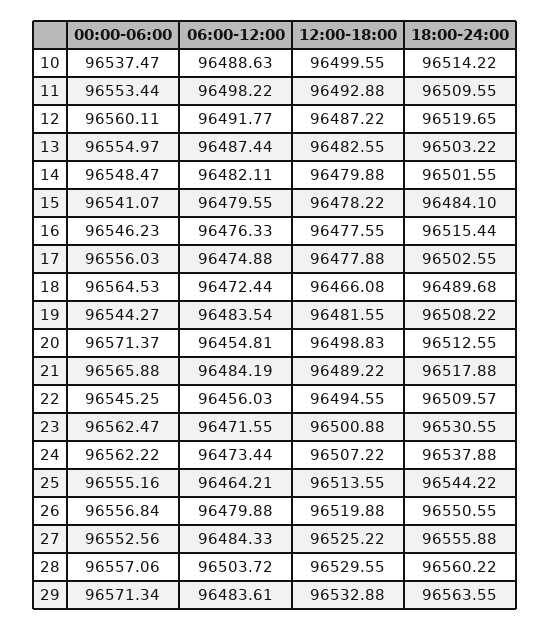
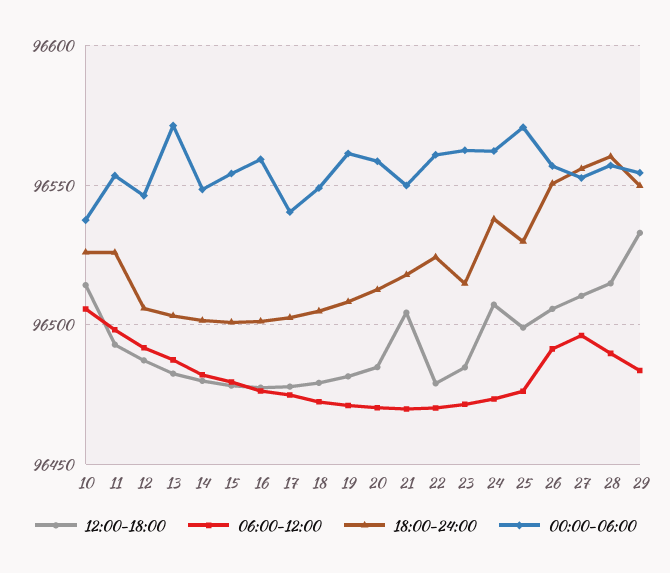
  {
    "00:00-06:00": {
      "10": 96537.47,
      "11": 96553.44,
-     "12": 96560.11,
+     "12": 96545,
-     "13": 96554.97,
+     "13": 96570,
      "14": 96548.47,
-     "15": 96541.07,
+     "15": 96555,
-     "16": 96546.23,
+     "16": 96560,
-     "17": 96556.03,
+     "17": 96540,
-     "18": 96564.53,
+     "18": 96550,
-     "19": 96544.27,
+     "19": 96560,
-     "20": 96571.37,
+     "20": 96560,
-     "21": 96565.88,
+     "21": 96550,
-     "22": 96545.25,
+     "22": 96560,
      "23": 96562.47,
      "24": 96562.22,
-     "25": 96555.16,
+     "25": 96570,
      "26": 96556.84,
      "27": 96552.56,
      "28": 96557.06,
-     "29": 96571.34
+     "29": 96555
    },
    "06:00-12:00": {
-     "10": 96488.63,
+     "10": 96505,
      "11": 96498.22,
      "12": 96491.77,
      "13": 96487.44,
      "14": 96482.11,
      "15": 96479.55,
      "16": 96476.33,
      "17": 96474.88,
      "18": 96472.44,
-     "19": 96483.54,
+     "19": 96470,
-     "20": 96454.81,
+     "20": 96470,
-     "21": 96484.19,
+     "21": 96470,
-     "22": 96456.03,
+     "22": 96470,
      "23": 96471.55,
      "24": 96473.44,
-     "25": 96464.21,
+     "25": 96475,
-     "26": 96479.88,
+     "26": 96490,
-     "27": 96484.33,
+     "27": 96495,
-     "28": 96503.72,
+     "28": 96490,
      "29": 96483.61
    },
    "12:00-18:00": {
-     "10": 96499.55,
+     "10": 96515,
      "11": 96492.88,
      "12": 96487.22,
      "13": 96482.55,
      "14": 96479.88,
      "15": 96478.22,
      "16": 96477.55,
      "17": 96477.88,
-     "18": 96466.08,
+     "18": 96480,
      "19": 96481.55,
-     "20": 96498.83,
+     "20": 96485,
-     "21": 96489.22,
+     "21": 96505,
-     "22": 96494.55,
+     "22": 96480,
-     "23": 96500.88,
+     "23": 96485,
      "24": 96507.22,
-     "25": 96513.55,
+     "25": 96500,
-     "26": 96519.88,
+     "26": 96505,
-     "27": 96525.22,
+     "27": 96510,
-     "28": 96529.55,
+     "28": 96515,
      "29": 96532.88
    },
    "18:00-24:00": {
-     "10": 96514.22,
+     "10": 96525,
-     "11": 96509.55,
+     "11": 96525,
-     "12": 96519.65,
+     "12": 96505,
      "13": 96503.22,
      "14": 96501.55,
-     "15": 96484.1,
+     "15": 96500,
-     "16": 96515.44,
+     "16": 96500,
      "17": 96502.55,
-     "18": 96489.68,
+     "18": 96505,
      "19": 96508.22,
      "20": 96512.55,
      "21": 96517.88,
-     "22": 96509.57,
+     "22": 96525,
-     "23": 96530.55,
+     "23": 96515,
      "24": 96537.88,
-     "25": 96544.22,
+     "25": 96530,
      "26": 96550.55,
      "27": 96555.88,
      "28": 96560.22,
-     "29": 96563.55
+     "29": 96550
    }
  }

